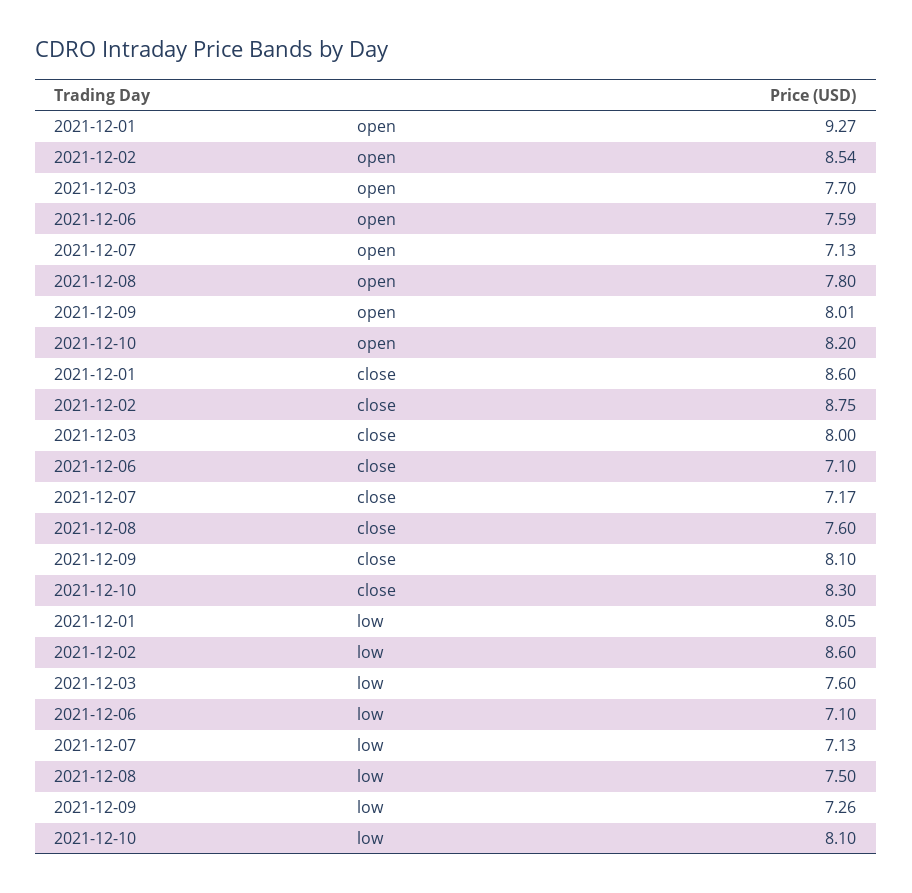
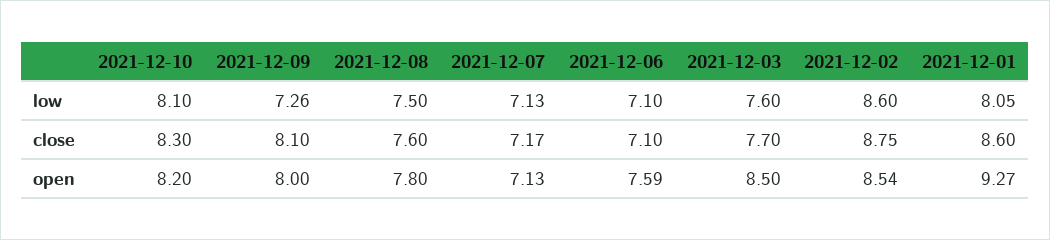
  {
    "2021-12-01": {
      "open": 9.27,
      "close": 8.6,
      "low": 8.05
    },
    "2021-12-02": {
      "open": 8.54,
      "close": 8.75,
      "low": 8.6
    },
    "2021-12-03": {
-     "open": 7.7,
+     "open": 8.5,
-     "close": 8,
+     "close": 7.7,
      "low": 7.6
    },
    "2021-12-06": {
      "open": 7.59,
      "close": 7.1,
      "low": 7.1
    },
    "2021-12-07": {
      "open": 7.13,
      "close": 7.17,
      "low": 7.13
    },
    "2021-12-08": {
      "open": 7.8,
      "close": 7.6,
      "low": 7.5
    },
    "2021-12-09": {
-     "open": 8.01,
+     "open": 8,
      "close": 8.1,
      "low": 7.26
    },
    "2021-12-10": {
      "open": 8.2,
      "close": 8.3,
      "low": 8.1
    }
  }

